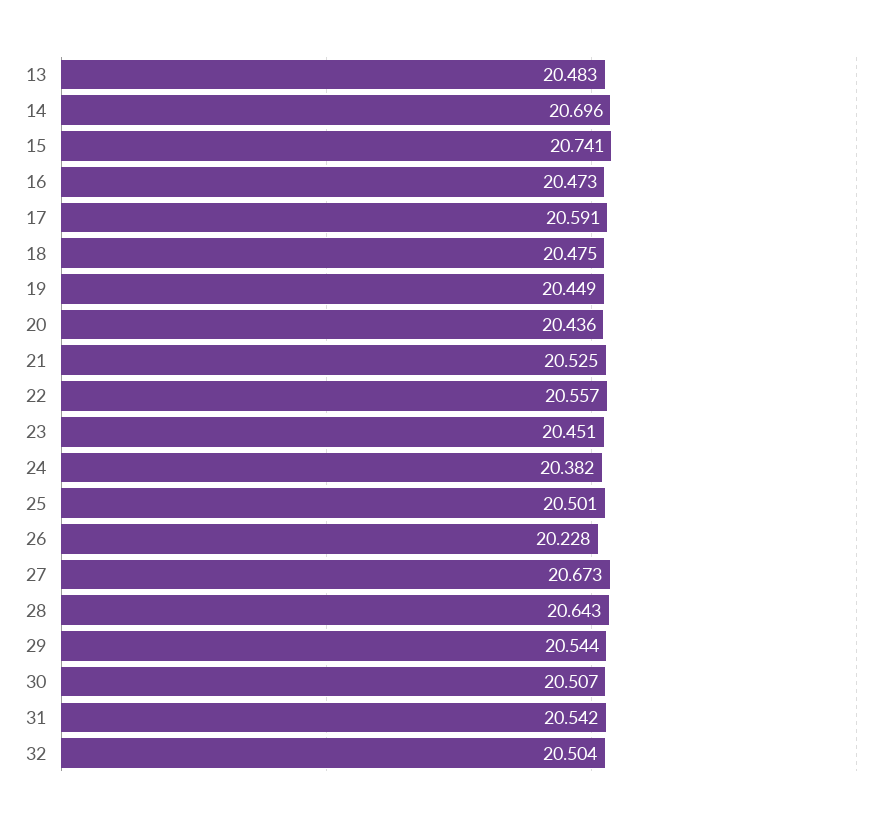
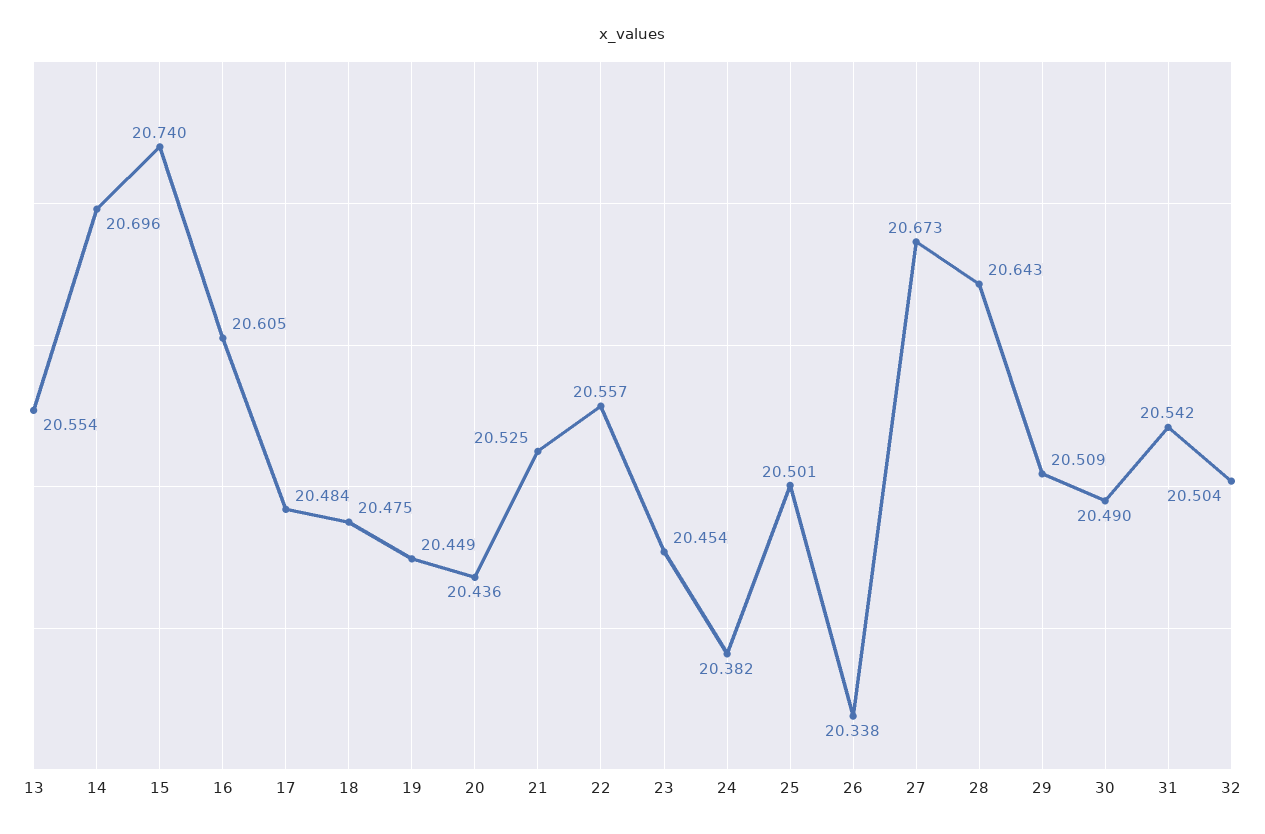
  {
-   "13": 20.483,
+   "13": 20.554,
    "14": 20.696,
-   "15": 20.741,
+   "15": 20.74,
-   "16": 20.473,
+   "16": 20.605,
-   "17": 20.591,
+   "17": 20.484,
    "18": 20.475,
    "19": 20.449,
    "20": 20.436,
    "21": 20.525,
    "22": 20.557,
-   "23": 20.451,
+   "23": 20.454,
    "24": 20.382,
    "25": 20.501,
-   "26": 20.228,
+   "26": 20.338,
    "27": 20.673,
    "28": 20.643,
-   "29": 20.544,
+   "29": 20.509,
-   "30": 20.507,
+   "30": 20.49,
    "31": 20.542,
    "32": 20.504
  }

